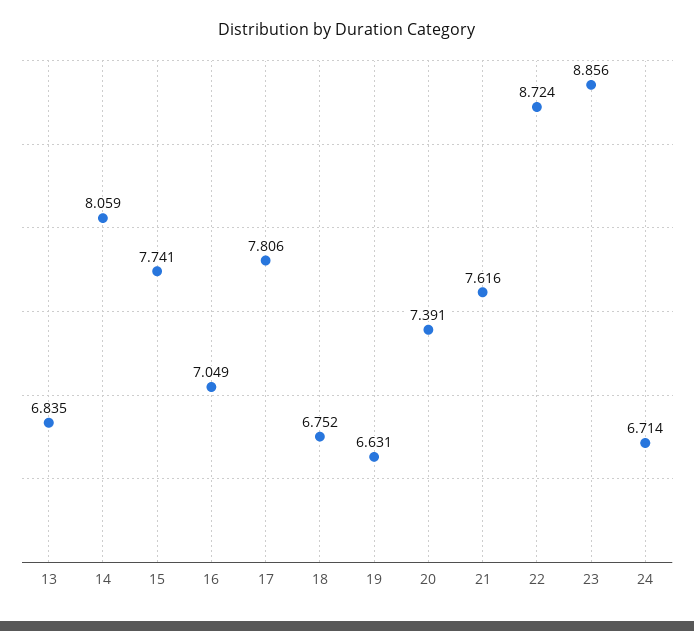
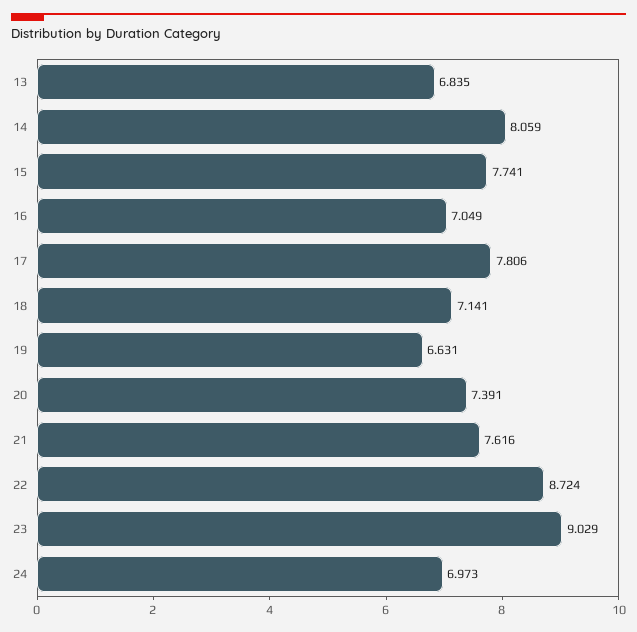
  {
    "13": 6.835,
    "14": 8.059,
    "15": 7.741,
    "16": 7.049,
    "17": 7.806,
-   "18": 6.752,
+   "18": 7.141,
    "19": 6.631,
    "20": 7.391,
    "21": 7.616,
    "22": 8.724,
-   "23": 8.856,
+   "23": 9.029,
-   "24": 6.714
+   "24": 6.973
  }

